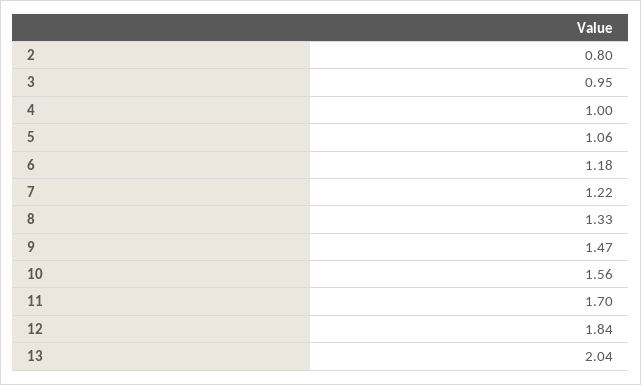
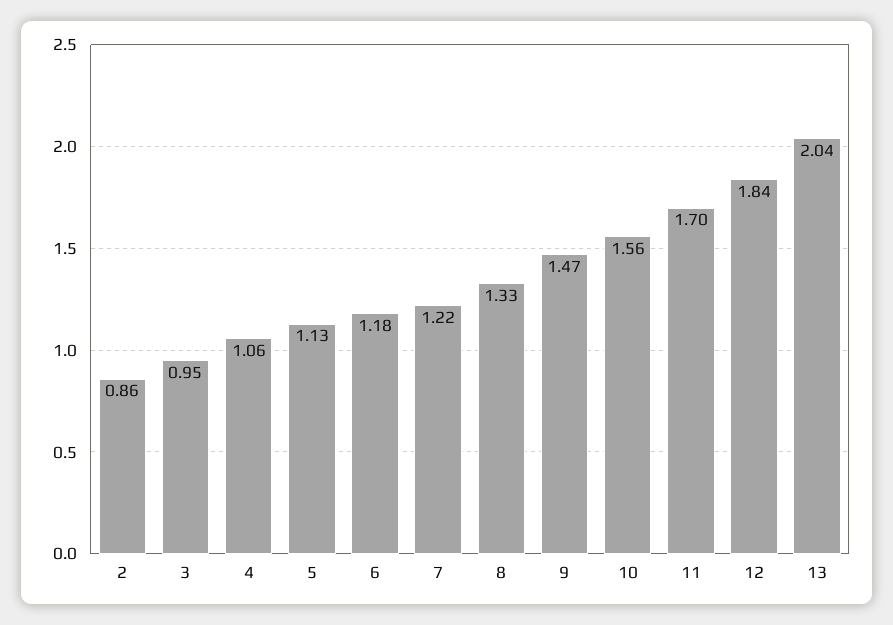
  {
-   "2": 0.8,
+   "2": 0.86,
    "3": 0.95,
-   "4": 1,
+   "4": 1.06,
-   "5": 1.06,
+   "5": 1.13,
    "6": 1.18,
    "7": 1.22,
    "8": 1.33,
    "9": 1.47,
    "10": 1.56,
    "11": 1.7,
    "12": 1.84,
    "13": 2.04
  }

